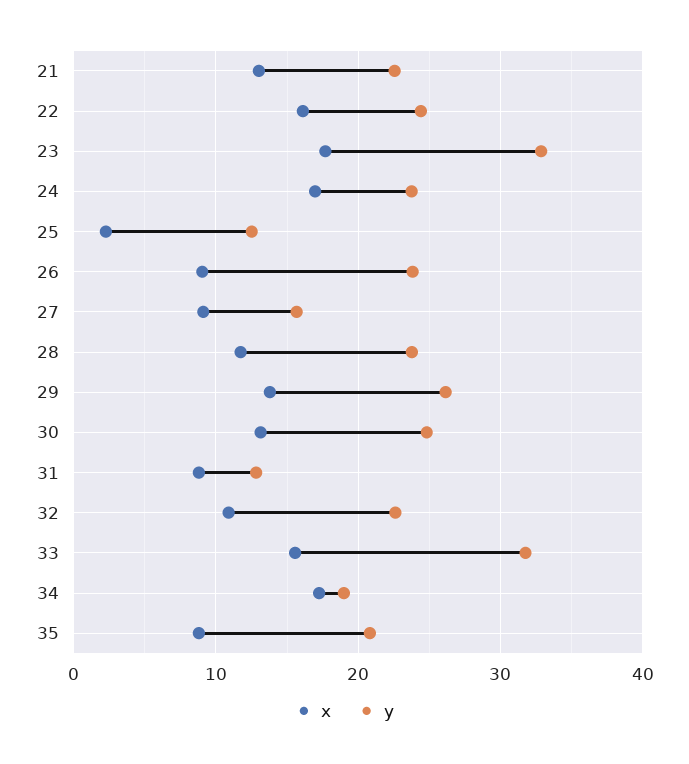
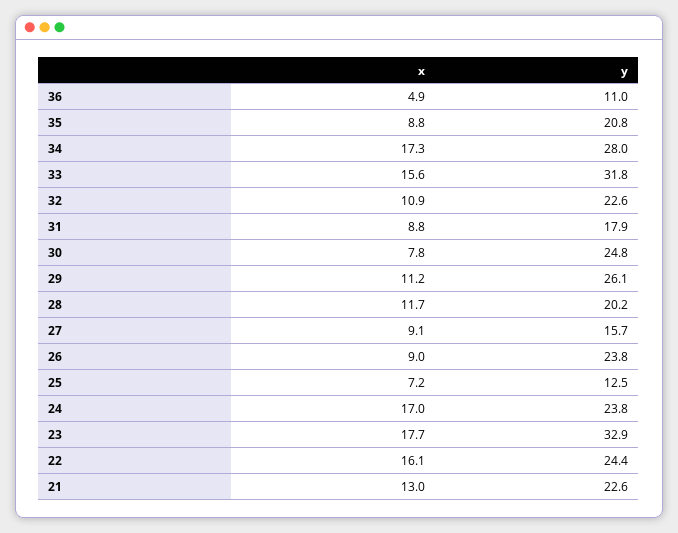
  {
    "x": {
      "21": 13,
      "22": 16.1,
      "23": 17.7,
      "24": 17,
-     "25": 2,
+     "25": 7.2,
      "26": 9,
      "27": 9.1,
      "28": 11.7,
-     "29": 14,
+     "29": 11.2,
-     "30": 13,
+     "30": 7.8,
      "31": 8.8,
      "32": 10.9,
      "33": 15.6,
      "34": 17.3,
-     "35": 8.8
+     "35": 8.8,
+     "36": 4.9
    },
    "y": {
      "21": 22.6,
      "22": 24.4,
      "23": 32.9,
      "24": 23.8,
      "25": 12.5,
      "26": 23.8,
      "27": 15.7,
-     "28": 24,
+     "28": 20.2,
      "29": 26.1,
      "30": 24.8,
-     "31": 13,
+     "31": 17.9,
      "32": 22.6,
      "33": 31.8,
-     "34": 19,
+     "34": 28,
-     "35": 20.8
+     "35": 20.8,
+     "36": 11
    }
  }

